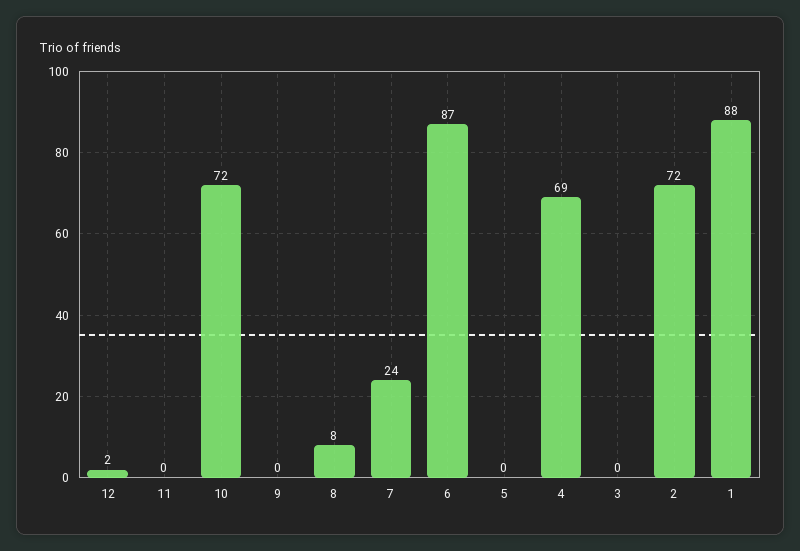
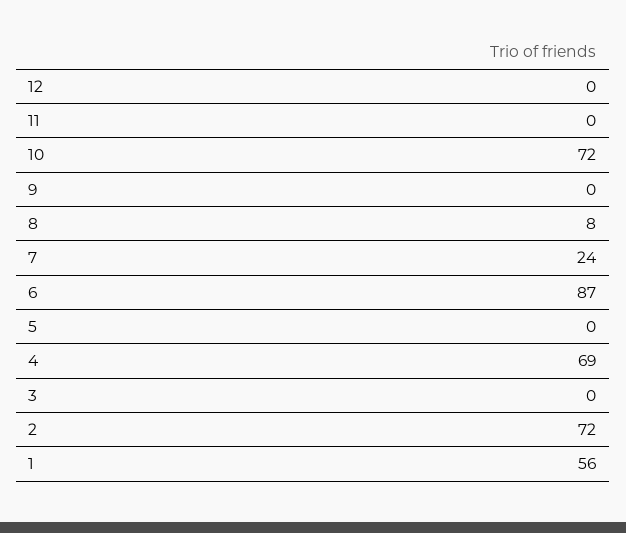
  {
-   "12": 2,
+   "12": 0,
    "11": 0,
    "10": 72,
    "9": 0,
    "8": 8,
    "7": 24,
    "6": 87,
    "5": 0,
    "4": 69,
    "3": 0,
    "2": 72,
-   "1": 88
+   "1": 56
  }

